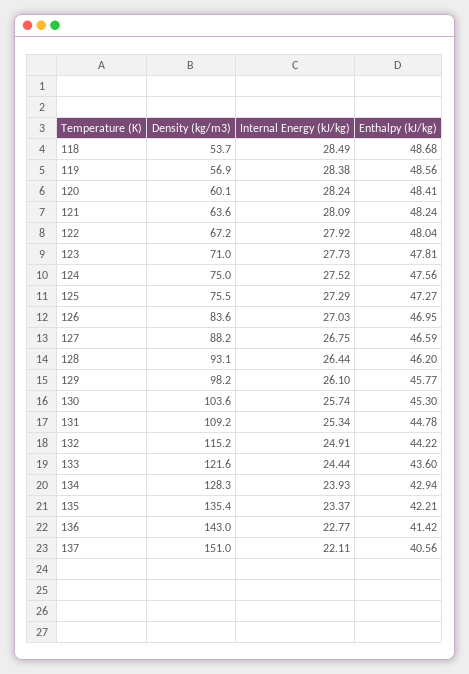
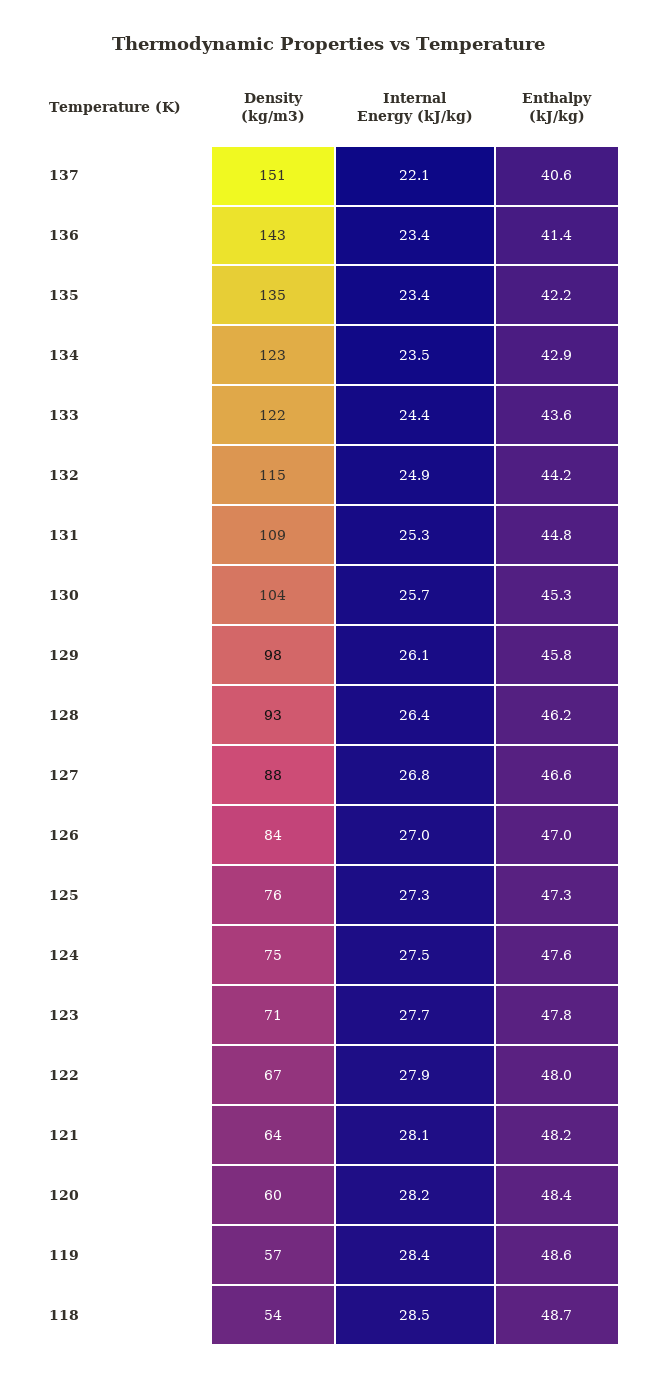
  {
    "Density (kg/m3)": {
      "118": 53.7,
      "119": 56.9,
      "120": 60.1,
      "121": 63.6,
      "122": 67.2,
      "123": 71,
      "124": 75,
      "125": 75.5,
      "126": 83.6,
      "127": 88.2,
      "128": 93.1,
      "129": 98.2,
      "130": 103.6,
      "131": 109.2,
      "132": 115.2,
      "133": 121.6,
-     "134": 128.3,
+     "134": 123,
      "135": 135.4,
      "136": 143,
      "137": 151
    },
    "Internal Energy (kJ/kg)": {
      "118": 28.49,
      "119": 28.38,
      "120": 28.24,
      "121": 28.09,
      "122": 27.92,
      "123": 27.73,
      "124": 27.52,
      "125": 27.29,
      "126": 27.03,
      "127": 26.75,
      "128": 26.44,
      "129": 26.1,
      "130": 25.74,
      "131": 25.34,
      "132": 24.91,
      "133": 24.44,
-     "134": 23.93,
+     "134": 23.5,
      "135": 23.37,
-     "136": 22.77,
+     "136": 23.4,
      "137": 22.11
    },
    "Enthalpy (kJ/kg)": {
      "118": 48.68,
      "119": 48.56,
      "120": 48.41,
      "121": 48.24,
      "122": 48.04,
      "123": 47.81,
      "124": 47.56,
      "125": 47.27,
      "126": 46.95,
      "127": 46.59,
      "128": 46.2,
      "129": 45.77,
      "130": 45.3,
      "131": 44.78,
      "132": 44.22,
      "133": 43.6,
      "134": 42.94,
      "135": 42.21,
      "136": 41.42,
      "137": 40.56
    }
  }

